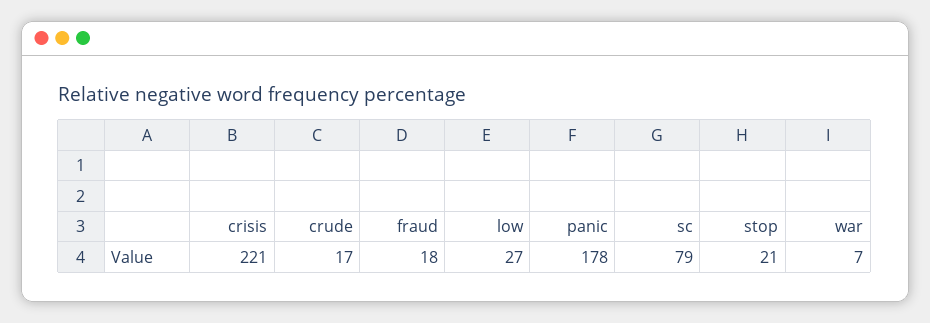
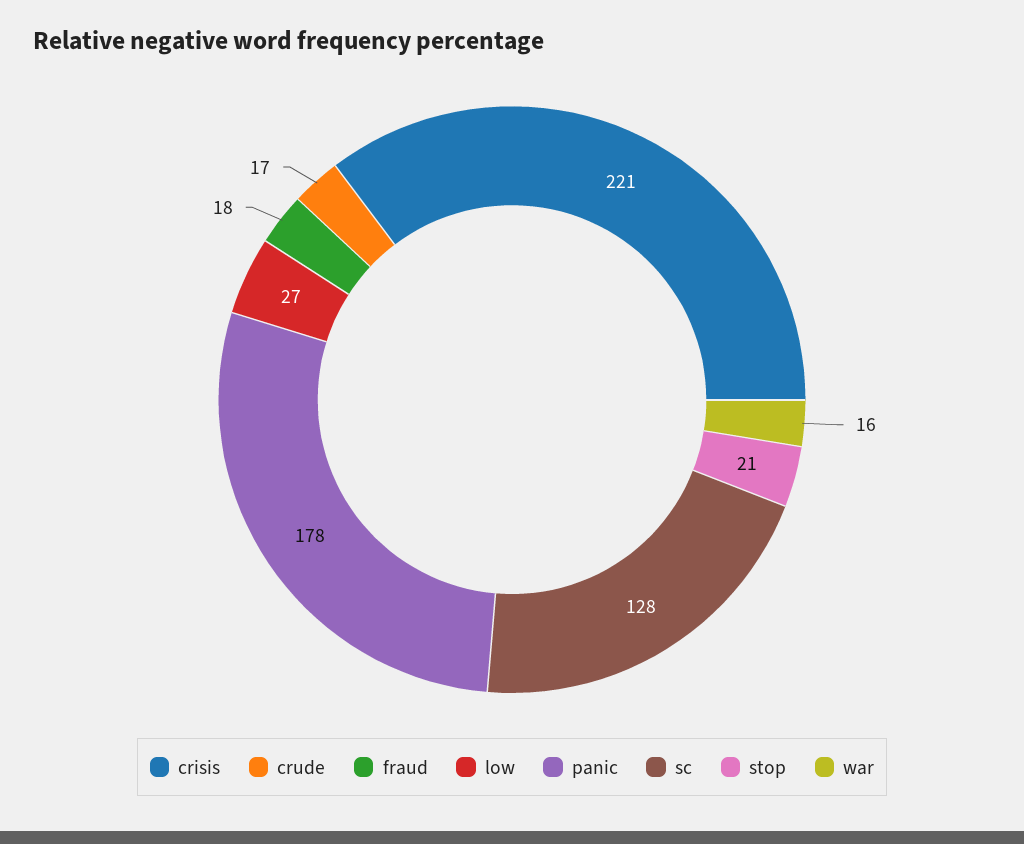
  {
    "crisis": 221,
    "crude": 17,
    "fraud": 18,
    "low": 27,
    "panic": 178,
-   "sc": 79,
+   "sc": 128,
    "stop": 21,
-   "war": 7
+   "war": 16
  }

